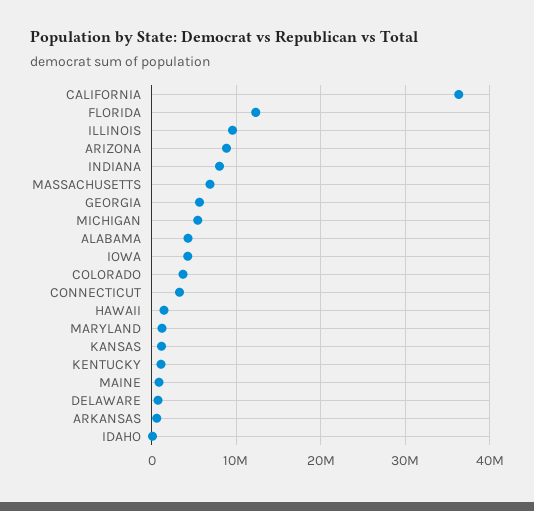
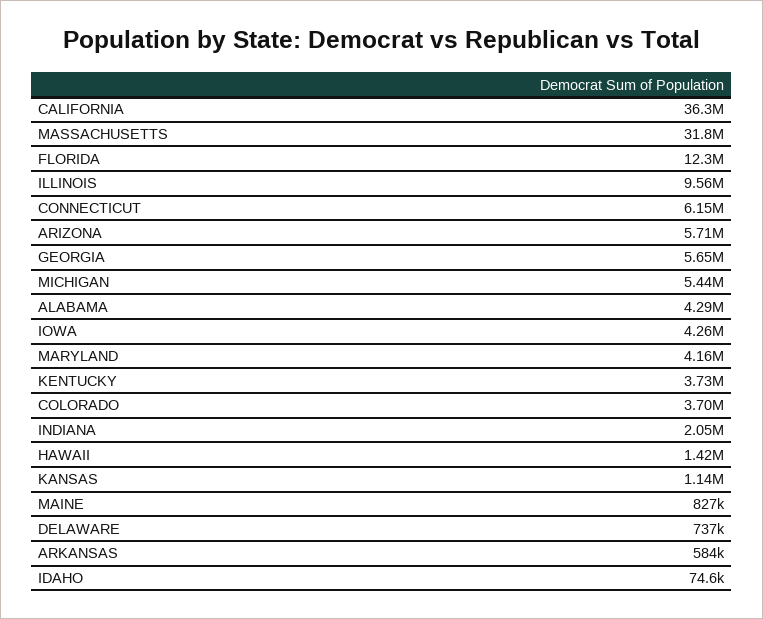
  {
    "CALIFORNIA": 36300000,
    "FLORIDA": 12300000,
    "ILLINOIS": 9560000,
-   "ARIZONA": 9000000,
+   "ARIZONA": 5710000,
-   "INDIANA": 8000000,
+   "INDIANA": 2050000,
-   "MASSACHUSETTS": 7000000,
+   "MASSACHUSETTS": 31800000,
    "GEORGIA": 5650000,
    "MICHIGAN": 5440000,
    "ALABAMA": 4290000,
    "IOWA": 4260000,
    "COLORADO": 3700000,
-   "CONNECTICUT": 3000000,
+   "CONNECTICUT": 6150000,
    "HAWAII": 1420000,
-   "MARYLAND": 1000000,
+   "MARYLAND": 4160000,
    "KANSAS": 1140000,
-   "KENTUCKY": 1000000,
+   "KENTUCKY": 3730000,
    "MAINE": 827000,
    "DELAWARE": 737000,
    "ARKANSAS": 584000,
    "IDAHO": 74600
  }

